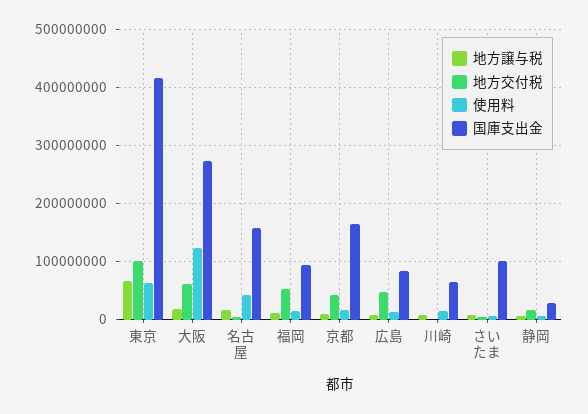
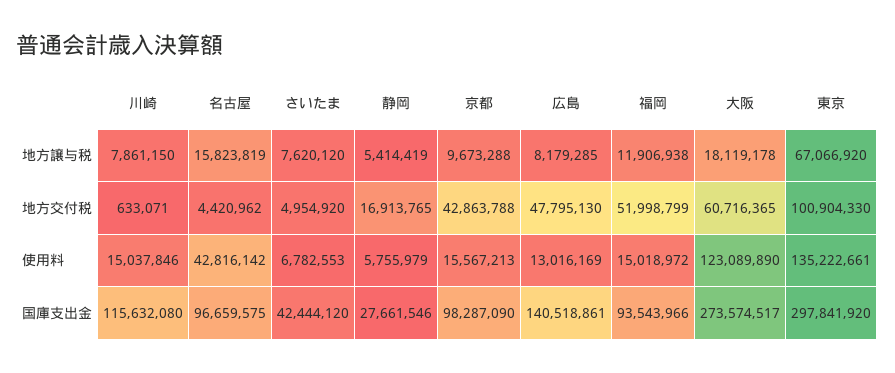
  {
    "地方譲与税": {
      "東京": 67066920,
      "大阪": 18119178,
      "名古屋": 15823819,
      "福岡": 11906938,
      "京都": 9673288,
      "広島": 8179285,
      "川崎": 7861150,
      "さいたま": 7620120,
      "静岡": 5414419
    },
    "地方交付税": {
      "東京": 100904330,
      "大阪": 60716365,
      "名古屋": 4420962,
      "福岡": 51998799,
      "京都": 42863788,
      "広島": 47795130,
      "川崎": 633071,
      "さいたま": 4954920,
      "静岡": 16913765
    },
    "使用料": {
-     "東京": 60000000,
+     "東京": 135222661,
      "大阪": 123089890,
      "名古屋": 42816142,
      "福岡": 15018972,
      "京都": 15567213,
      "広島": 13016169,
      "川崎": 15037846,
      "さいたま": 6782553,
      "静岡": 5755979
    },
    "国庫支出金": {
-     "東京": 420000000,
+     "東京": 297841920,
      "大阪": 273574517,
-     "名古屋": 160000000,
+     "名古屋": 96659575,
      "福岡": 93543966,
-     "京都": 160000000,
+     "京都": 98287090,
-     "広島": 80000000,
+     "広島": 140518861,
-     "川崎": 60000000,
+     "川崎": 115632080,
-     "さいたま": 100000000,
+     "さいたま": 42444120,
      "静岡": 27661546
    }
  }

